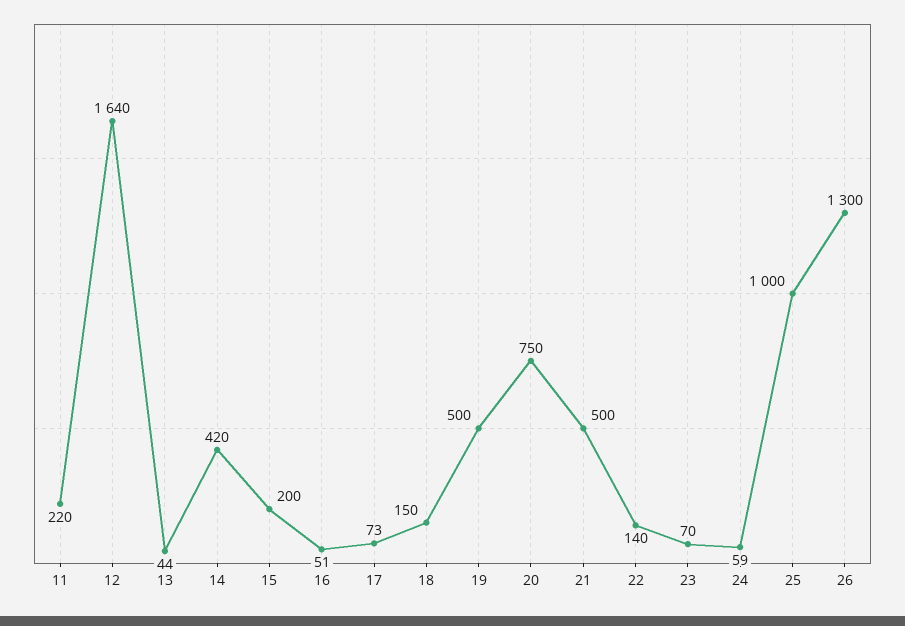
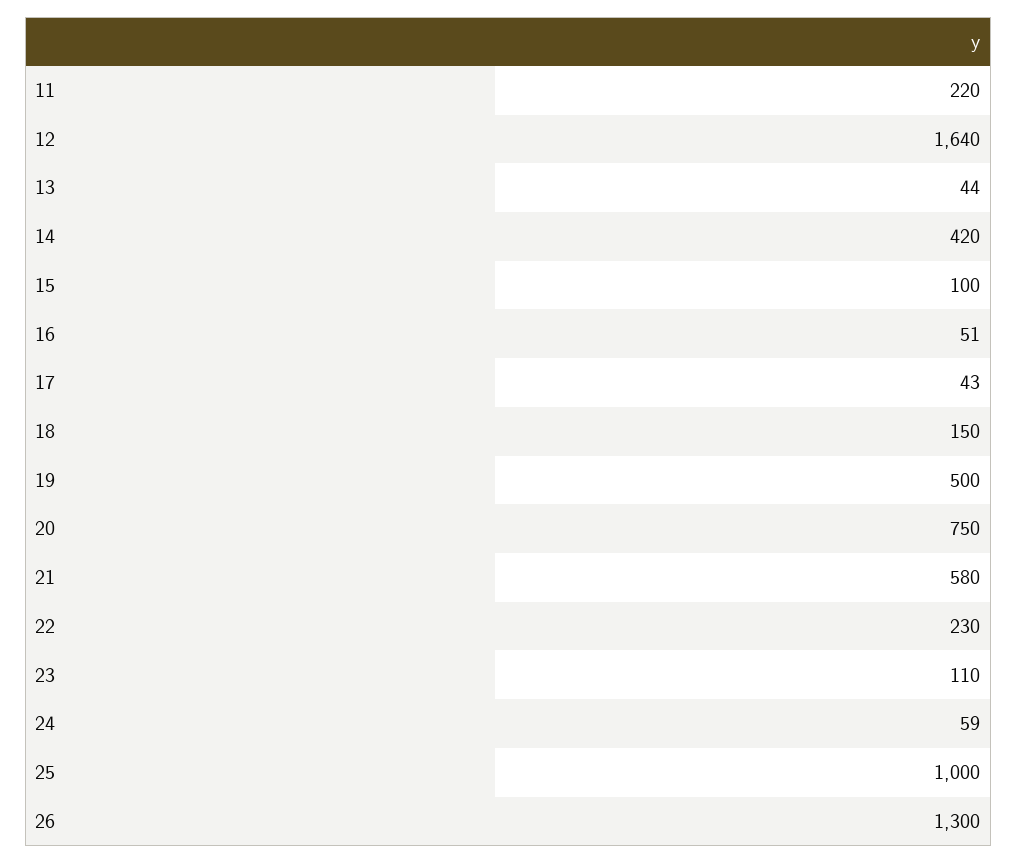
  {
    "11": 220,
    "12": 1640,
    "13": 44,
    "14": 420,
-   "15": 200,
+   "15": 100,
    "16": 51,
-   "17": 73,
+   "17": 43,
    "18": 150,
    "19": 500,
    "20": 750,
-   "21": 500,
+   "21": 580,
-   "22": 140,
+   "22": 230,
-   "23": 70,
+   "23": 110,
    "24": 59,
    "25": 1000,
    "26": 1300
  }

